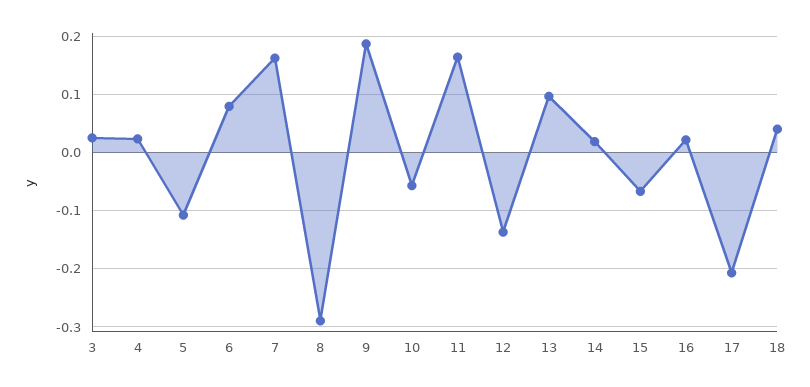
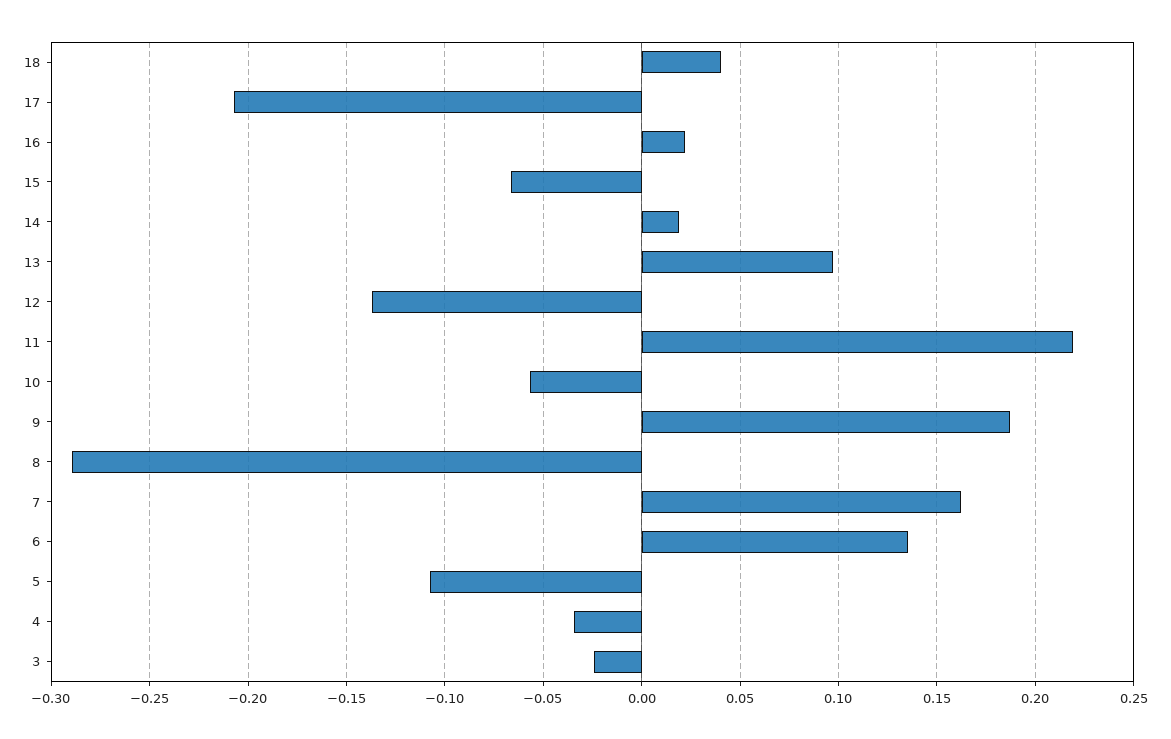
  {
-   "3": 0.02,
+   "3": -0.025,
-   "4": 0.02,
+   "4": -0.035,
    "5": -0.11,
-   "6": 0.08,
+   "6": 0.135,
    "7": 0.165,
    "8": -0.29,
    "9": 0.185,
    "10": -0.055,
-   "11": 0.16,
+   "11": 0.22,
    "12": -0.135,
    "13": 0.095,
    "14": 0.02,
    "15": -0.065,
    "16": 0.02,
    "17": -0.205,
    "18": 0.04
  }

